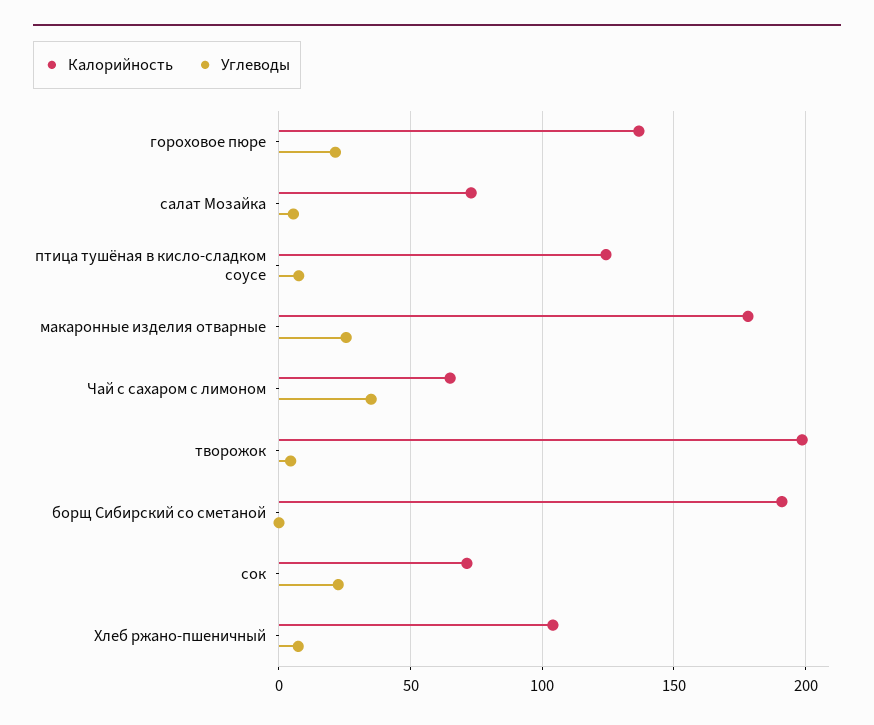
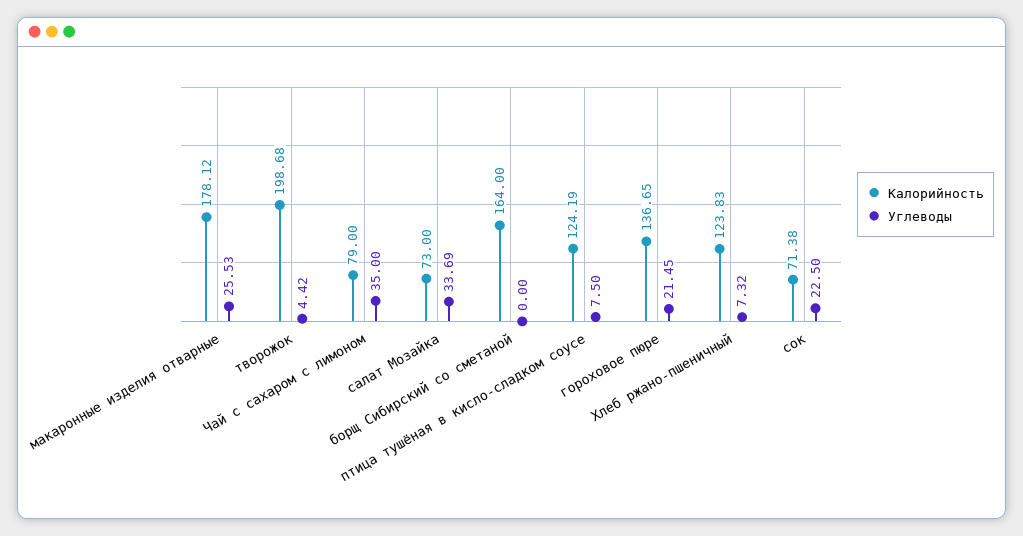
  {
    "Калорийность": {
      "гороховое пюре": 136.65,
      "салат Мозайка": 73,
      "птица тушёная в кисло-сладком соусе": 124.19,
      "макаронные изделия отварные": 178.12,
-     "Чай с сахаром с лимоном": 65,
+     "Чай с сахаром с лимоном": 79,
      "творожок": 198.68,
-     "борщ Сибирский со сметаной": 190,
+     "борщ Сибирский со сметаной": 164,
      "сок": 71.38,
-     "Хлеб ржано-пшеничный": 105
+     "Хлеб ржано-пшеничный": 123.83
    },
    "Углеводы": {
      "гороховое пюре": 21.45,
-     "салат Мозайка": 5,
+     "салат Мозайка": 33.69,
      "птица тушёная в кисло-сладком соусе": 7.5,
      "макаронные изделия отварные": 25.53,
      "Чай с сахаром с лимоном": 35,
      "творожок": 4.42,
      "борщ Сибирский со сметаной": 0,
      "сок": 22.5,
      "Хлеб ржано-пшеничный": 7.32
    }
  }

